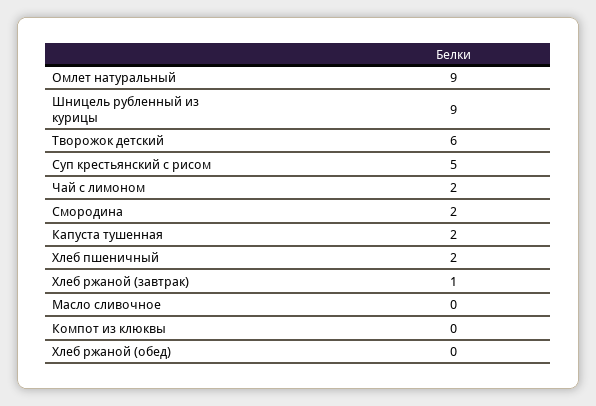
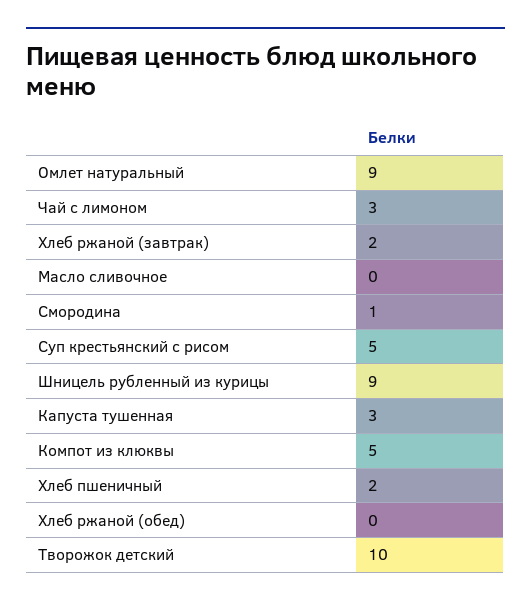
  {
    "Омлет натуральный": 9,
    "Шницель рубленный из курицы": 9,
-   "Творожок детский": 6,
+   "Творожок детский": 10,
    "Суп крестьянский с рисом": 5,
-   "Чай с лимоном": 2,
+   "Чай с лимоном": 3,
-   "Смородина": 2,
+   "Смородина": 1,
-   "Капуста тушенная": 2,
+   "Капуста тушенная": 3,
    "Хлеб пшеничный": 2,
-   "Хлеб ржаной (завтрак)": 1,
+   "Хлеб ржаной (завтрак)": 2,
    "Масло сливочное": 0,
-   "Компот из клюквы": 0,
+   "Компот из клюквы": 5,
    "Хлеб ржаной (обед)": 0
  }

